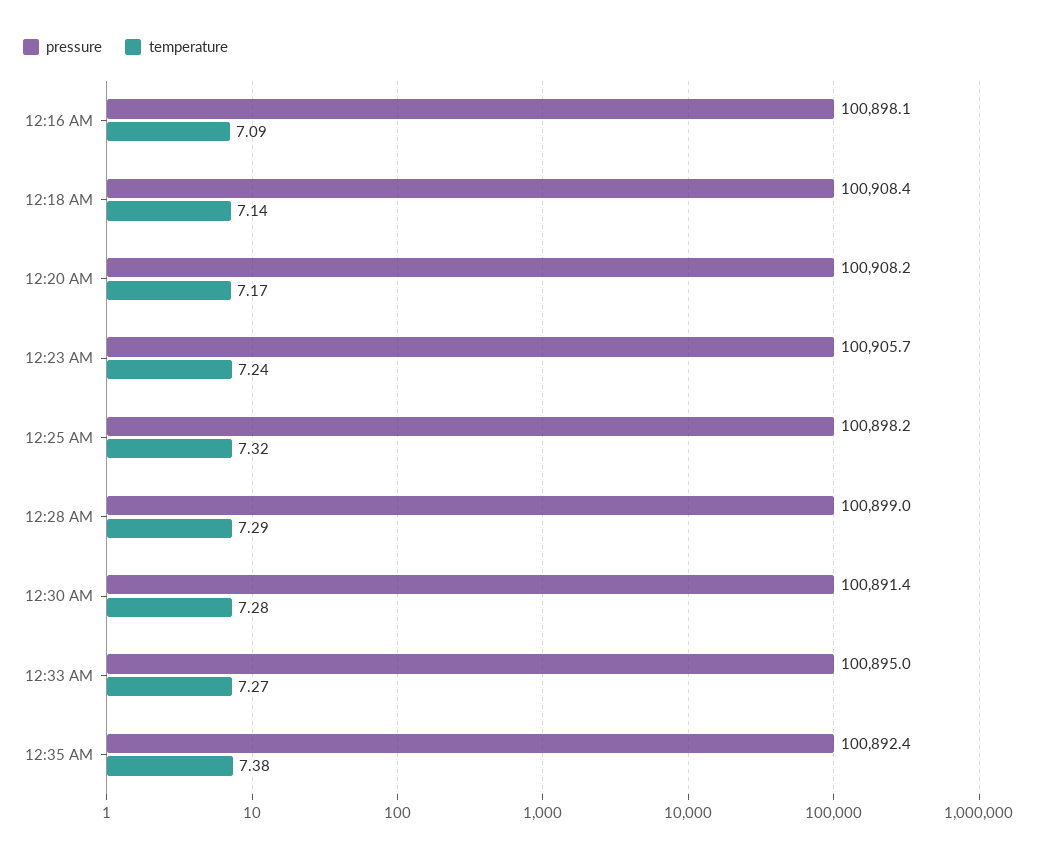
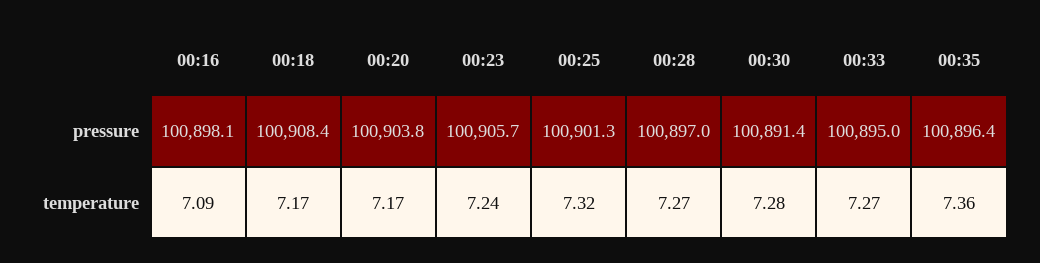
  {
    "pressure": {
      "12:16 AM": 100898.1,
      "12:18 AM": 100908.4,
-     "12:20 AM": 100908.2,
+     "12:20 AM": 100903.8,
      "12:23 AM": 100905.7,
-     "12:25 AM": 100898.2,
+     "12:25 AM": 100901.3,
-     "12:28 AM": 100899,
+     "12:28 AM": 100897,
      "12:30 AM": 100891.4,
      "12:33 AM": 100895,
-     "12:35 AM": 100892.4
+     "12:35 AM": 100896.4
    },
    "temperature": {
      "12:16 AM": 7.09,
-     "12:18 AM": 7.14,
+     "12:18 AM": 7.17,
      "12:20 AM": 7.17,
      "12:23 AM": 7.24,
      "12:25 AM": 7.32,
-     "12:28 AM": 7.29,
+     "12:28 AM": 7.27,
      "12:30 AM": 7.28,
      "12:33 AM": 7.27,
-     "12:35 AM": 7.38
+     "12:35 AM": 7.36
    }
  }

